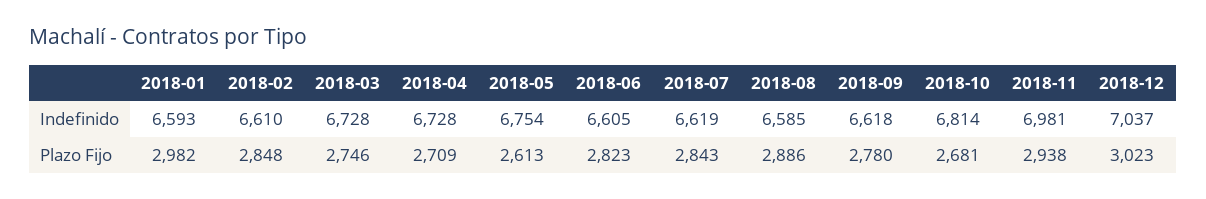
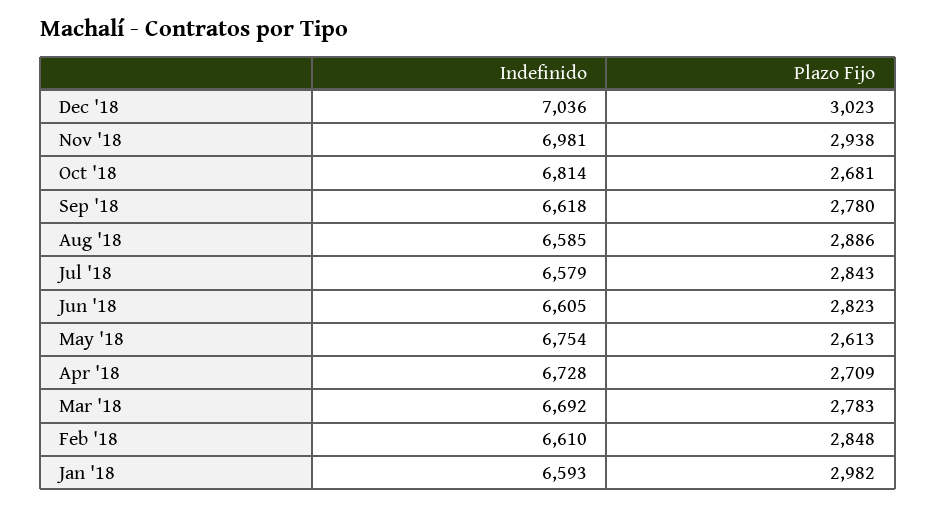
  {
    "2018-01": {
      "Indefinido": 6593,
      "Plazo Fijo": 2982
    },
    "2018-02": {
      "Indefinido": 6610,
      "Plazo Fijo": 2848
    },
    "2018-03": {
-     "Indefinido": 6728,
+     "Indefinido": 6692,
-     "Plazo Fijo": 2746
+     "Plazo Fijo": 2783
    },
    "2018-04": {
      "Indefinido": 6728,
      "Plazo Fijo": 2709
    },
    "2018-05": {
      "Indefinido": 6754,
      "Plazo Fijo": 2613
    },
    "2018-06": {
      "Indefinido": 6605,
      "Plazo Fijo": 2823
    },
    "2018-07": {
-     "Indefinido": 6619,
+     "Indefinido": 6579,
      "Plazo Fijo": 2843
    },
    "2018-08": {
      "Indefinido": 6585,
      "Plazo Fijo": 2886
    },
    "2018-09": {
      "Indefinido": 6618,
      "Plazo Fijo": 2780
    },
    "2018-10": {
      "Indefinido": 6814,
      "Plazo Fijo": 2681
    },
    "2018-11": {
      "Indefinido": 6981,
      "Plazo Fijo": 2938
    },
    "2018-12": {
-     "Indefinido": 7037,
+     "Indefinido": 7036,
      "Plazo Fijo": 3023
    }
  }

